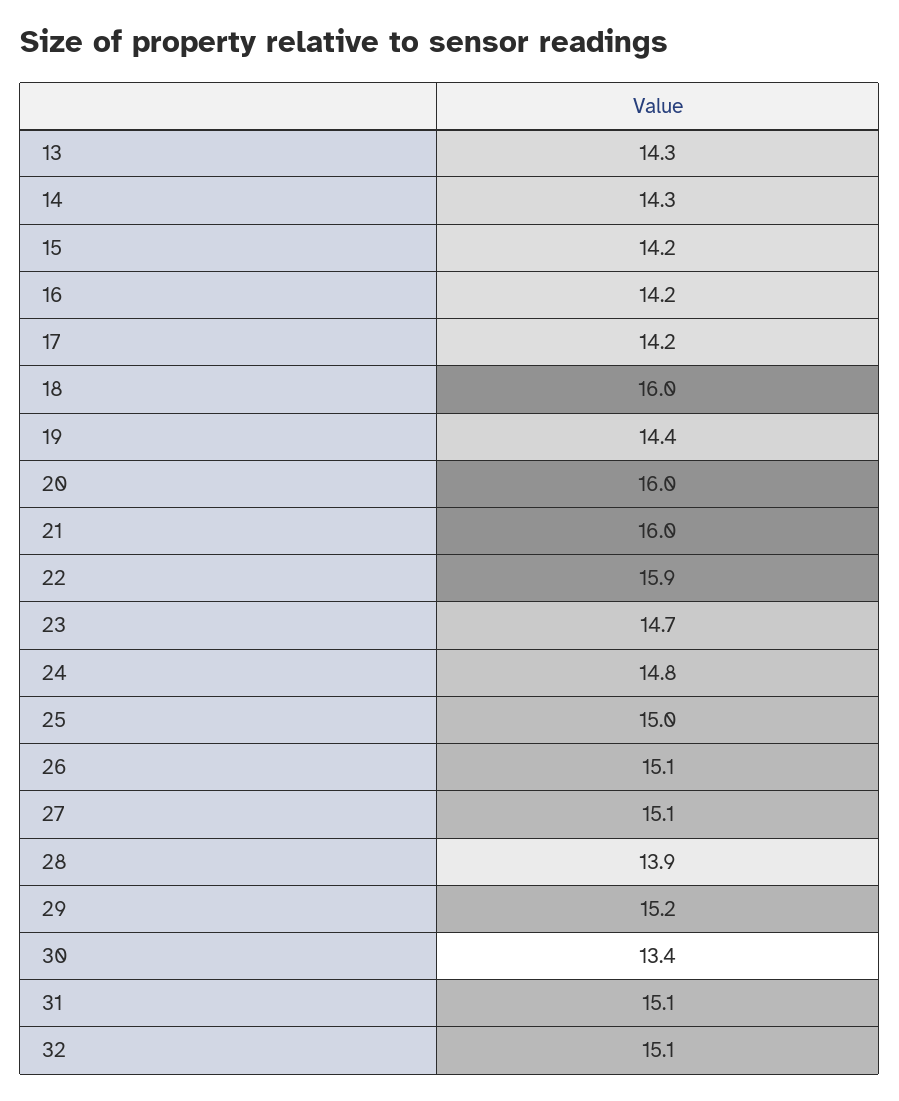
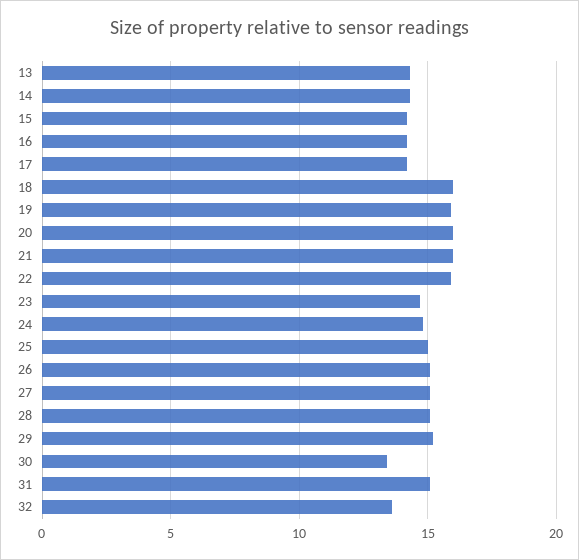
  {
    "13": 14.3,
    "14": 14.3,
    "15": 14.2,
    "16": 14.2,
    "17": 14.2,
    "18": 16,
-   "19": 14.4,
+   "19": 16,
    "20": 16,
    "21": 16,
    "22": 15.9,
    "23": 14.7,
    "24": 14.8,
    "25": 15,
    "26": 15.1,
    "27": 15.1,
-   "28": 13.9,
+   "28": 15,
    "29": 15.2,
    "30": 13.4,
    "31": 15.1,
-   "32": 15.1
+   "32": 13.5
  }

